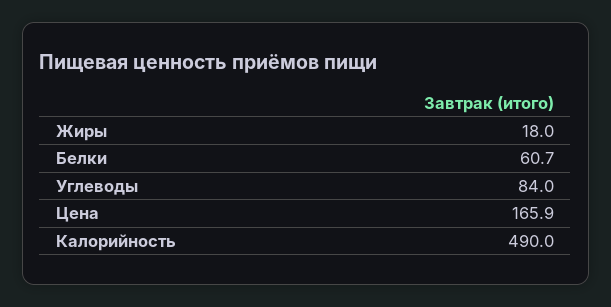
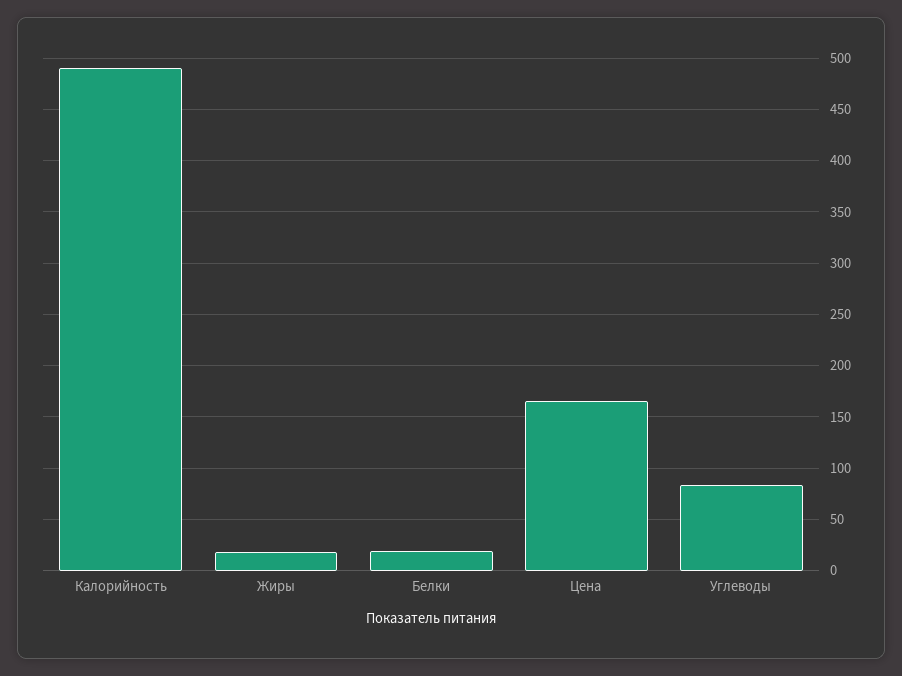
  {
    "Жиры": 18,
-   "Белки": 60.7,
+   "Белки": 20,
    "Углеводы": 84,
    "Цена": 165.9,
    "Калорийность": 490
  }

